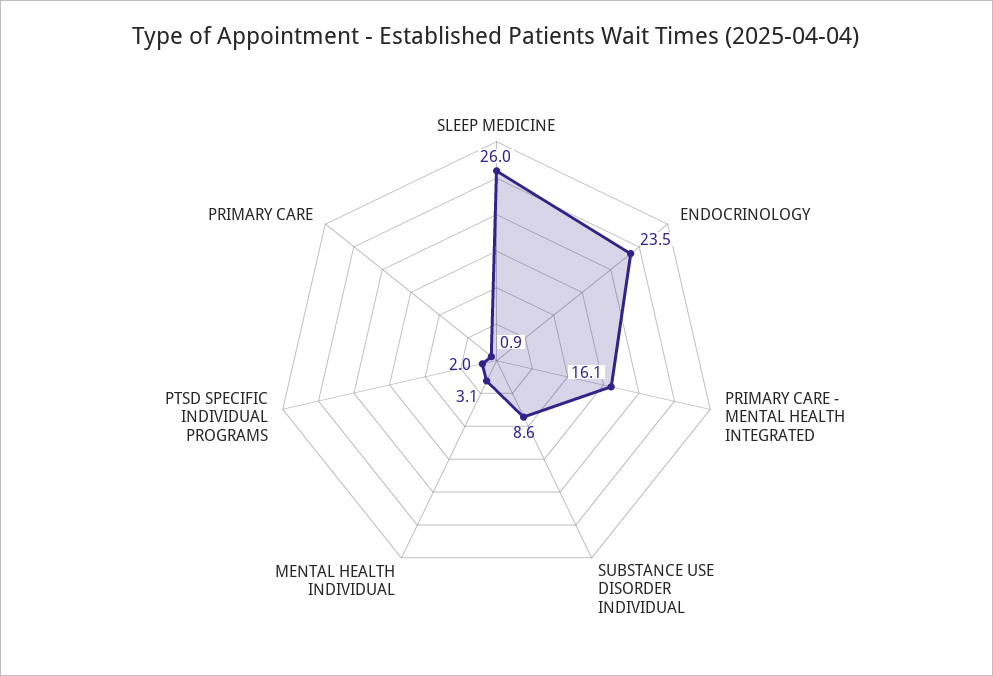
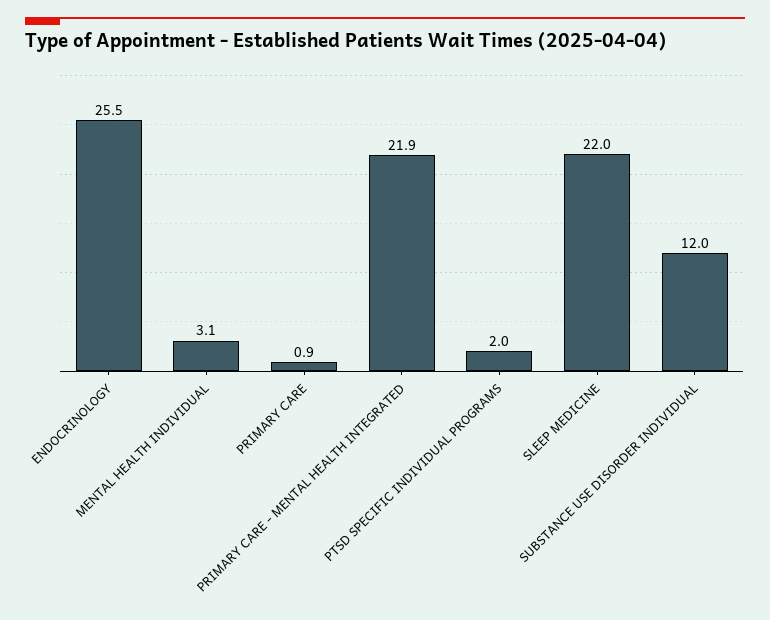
  {
-   "SLEEP MEDICINE": 26,
+   "SLEEP MEDICINE": 22,
-   "ENDOCRINOLOGY": 23.5,
+   "ENDOCRINOLOGY": 25.5,
-   "PRIMARY CARE - MENTAL HEALTH INTEGRATED": 16.1,
+   "PRIMARY CARE - MENTAL HEALTH INTEGRATED": 21.9,
-   "SUBSTANCE USE DISORDER INDIVIDUAL": 8.6,
+   "SUBSTANCE USE DISORDER INDIVIDUAL": 12,
    "MENTAL HEALTH INDIVIDUAL": 3.1,
    "PTSD SPECIFIC INDIVIDUAL PROGRAMS": 2,
    "PRIMARY CARE": 0.9
  }

